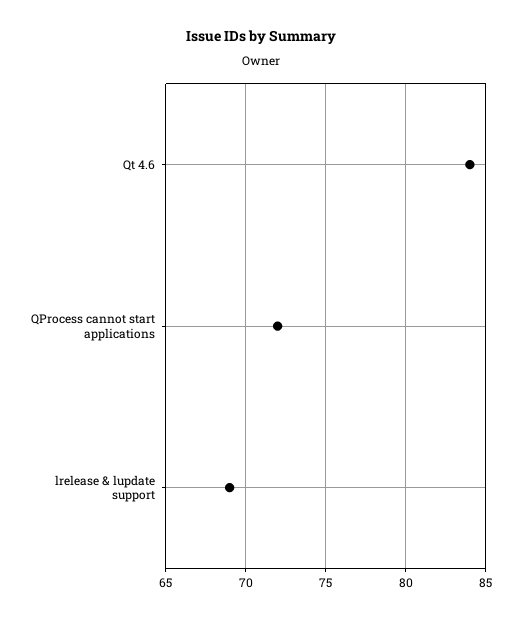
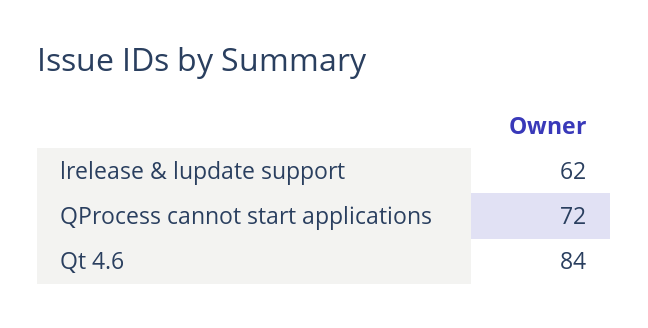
  {
    "Qt 4.6": 84,
    "QProcess cannot start applications": 72,
-   "lrelease & lupdate support": 69
+   "lrelease & lupdate support": 62
  }

